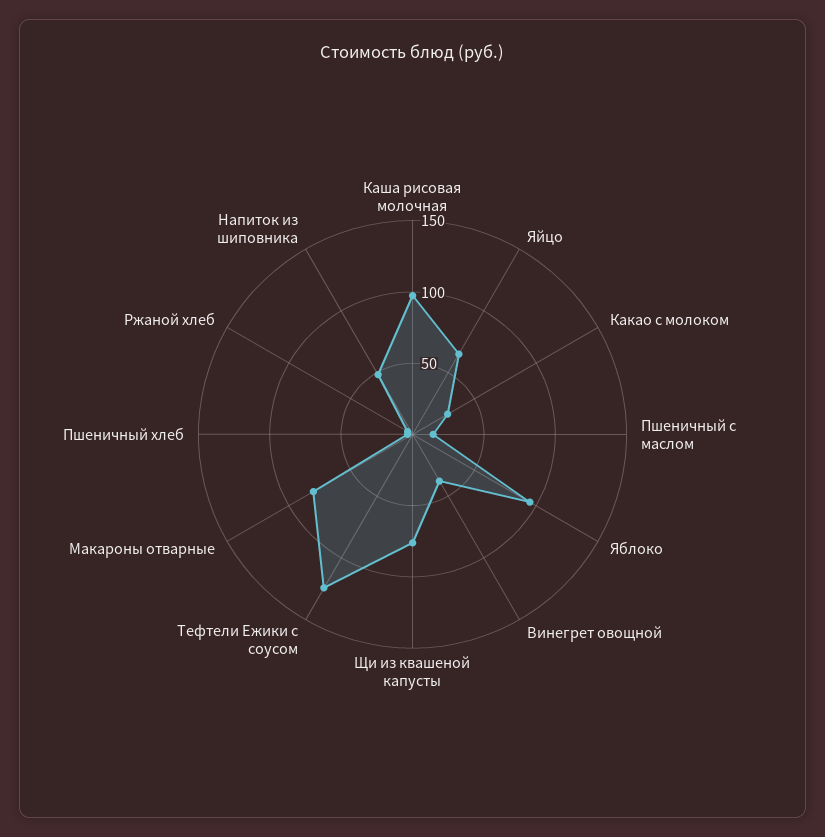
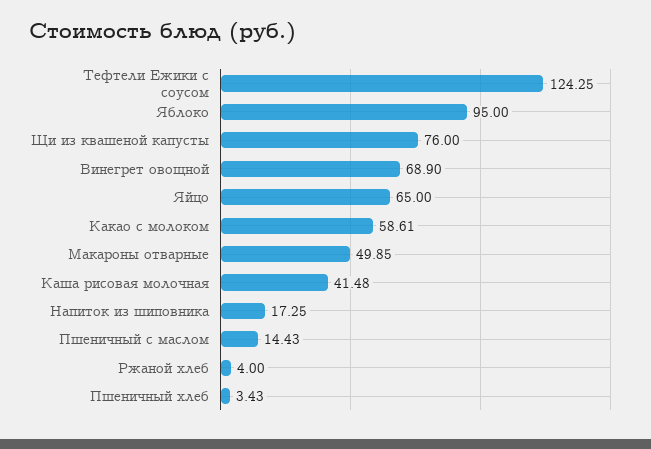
  {
-   "Каша рисовая молочная": 100,
+   "Каша рисовая молочная": 41.48,
    "Яйцо": 65,
-   "Какао с молоком": 30,
+   "Какао с молоком": 58.61,
    "Пшеничный с маслом": 14.43,
    "Яблоко": 95,
-   "Винегрет овощной": 40,
+   "Винегрет овощной": 68.9,
    "Щи из квашеной капусты": 76,
    "Тефтели Ежики с соусом": 124.25,
-   "Макароны отварные": 80,
+   "Макароны отварные": 49.85,
    "Пшеничный хлеб": 3.43,
    "Ржаной хлеб": 4,
-   "Напиток из шиповника": 50
+   "Напиток из шиповника": 17.25
  }

